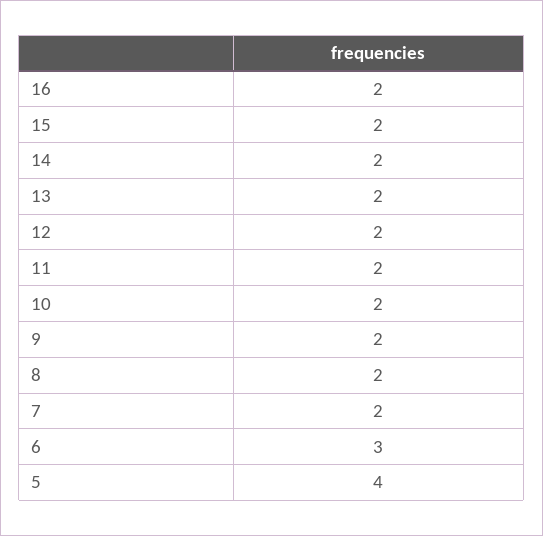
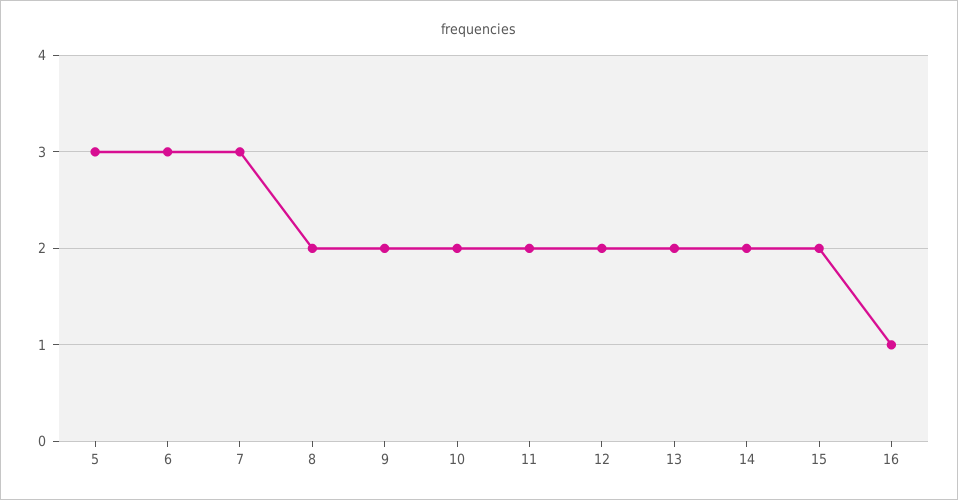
  {
-   "16": 2,
+   "16": 1,
    "15": 2,
    "14": 2,
    "13": 2,
    "12": 2,
    "11": 2,
    "10": 2,
    "9": 2,
    "8": 2,
-   "7": 2,
+   "7": 3,
    "6": 3,
-   "5": 4
+   "5": 3
  }

